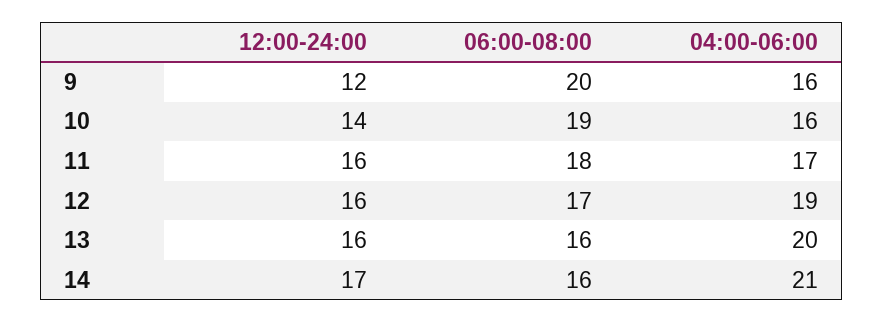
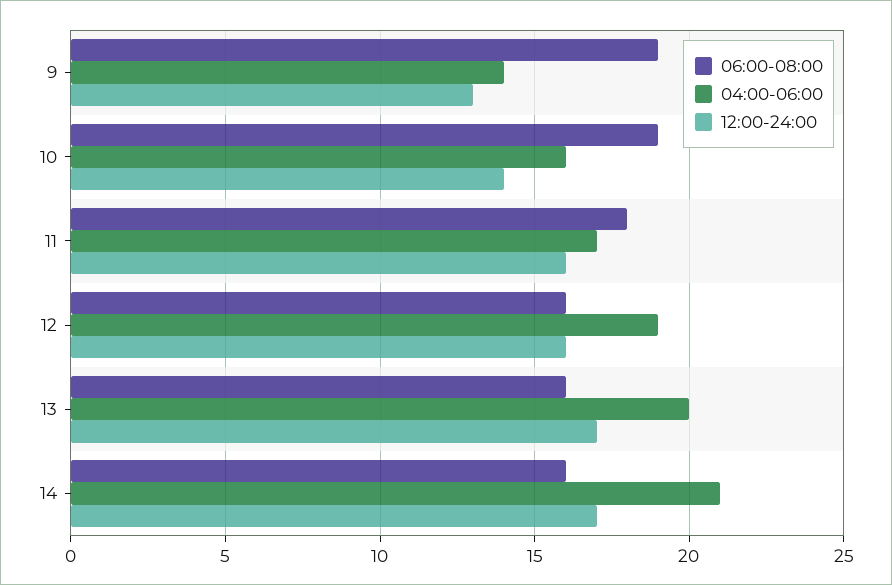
  {
    "12:00-24:00": {
-     "9": 12,
+     "9": 13,
      "10": 14,
      "11": 16,
      "12": 16,
-     "13": 16,
+     "13": 17,
      "14": 17
    },
    "06:00-08:00": {
-     "9": 20,
+     "9": 19,
      "10": 19,
      "11": 18,
-     "12": 17,
+     "12": 16,
      "13": 16,
      "14": 16
    },
    "04:00-06:00": {
-     "9": 16,
+     "9": 14,
      "10": 16,
      "11": 17,
      "12": 19,
      "13": 20,
      "14": 21
    }
  }

